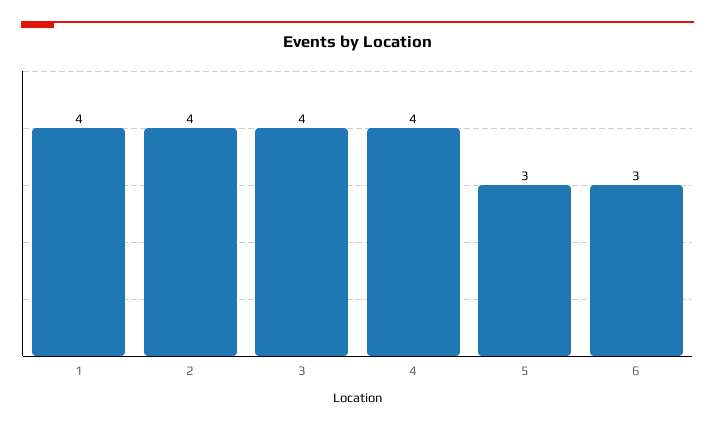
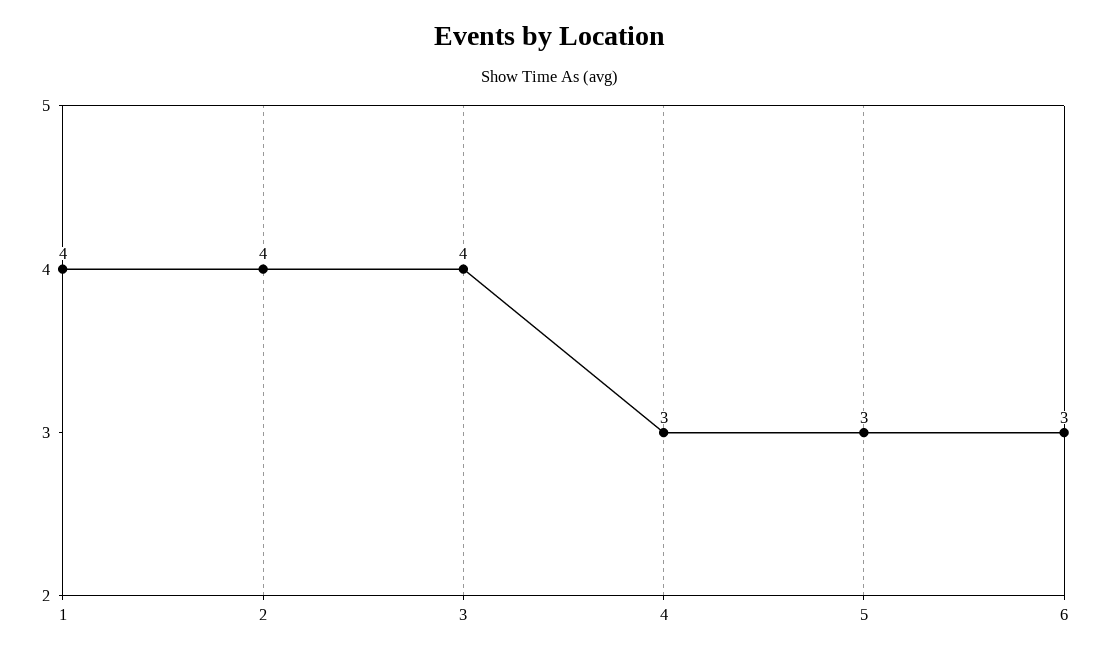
  {
    "1": 4,
    "2": 4,
    "3": 4,
-   "4": 4,
+   "4": 3,
    "5": 3,
    "6": 3
  }

